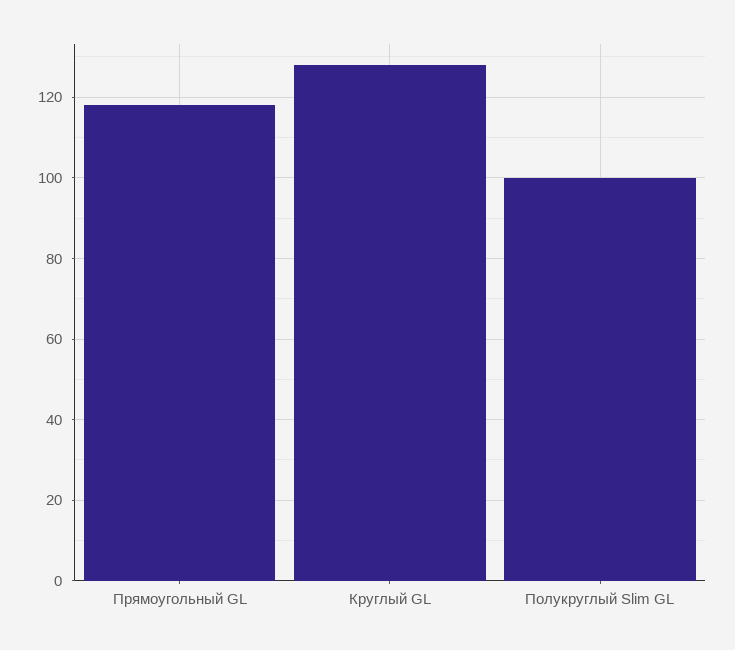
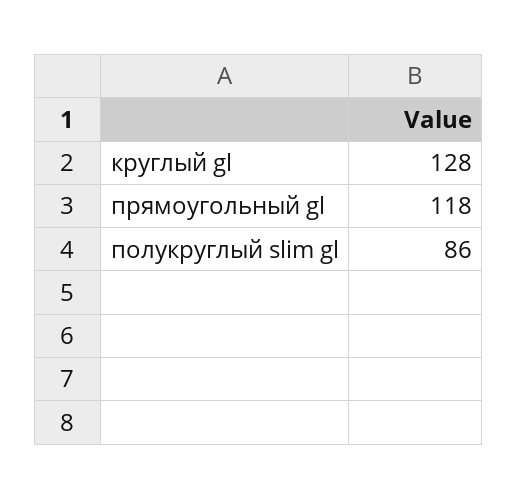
  {
    "Прямоугольный GL": 118,
    "Круглый GL": 128,
-   "Полукруглый Slim GL": 100
+   "Полукруглый Slim GL": 86
  }

